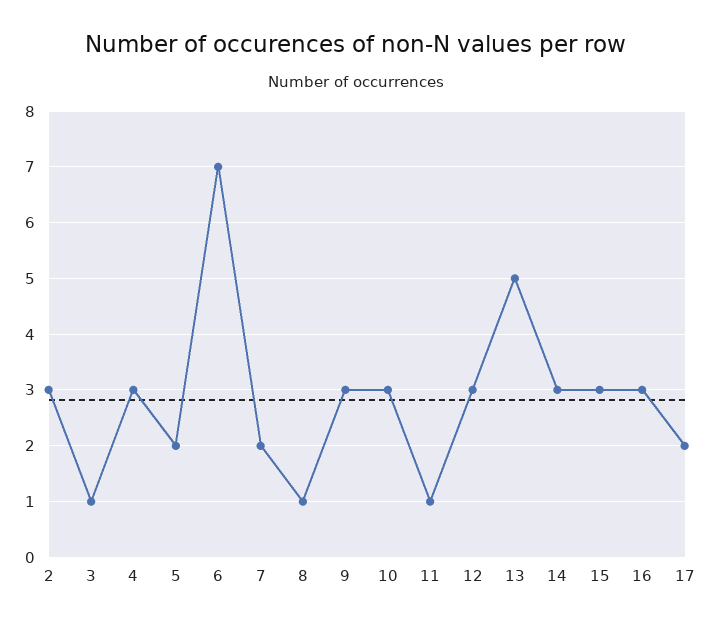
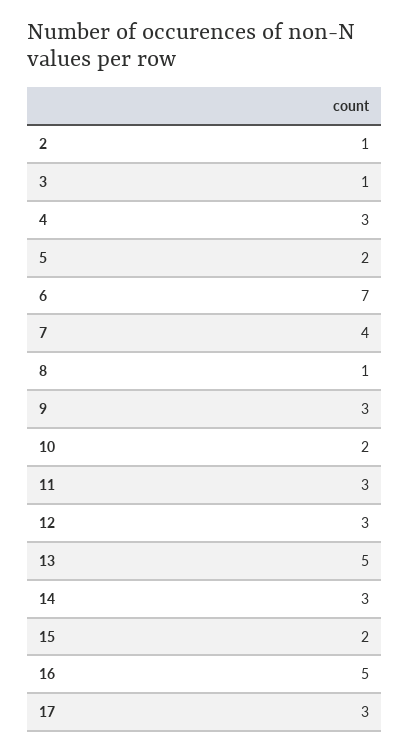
  {
-   "2": 3,
+   "2": 1,
    "3": 1,
    "4": 3,
    "5": 2,
    "6": 7,
-   "7": 2,
+   "7": 4,
    "8": 1,
    "9": 3,
-   "10": 3,
+   "10": 2,
-   "11": 1,
+   "11": 3,
    "12": 3,
    "13": 5,
    "14": 3,
-   "15": 3,
+   "15": 2,
-   "16": 3,
+   "16": 5,
-   "17": 2
+   "17": 3
  }

